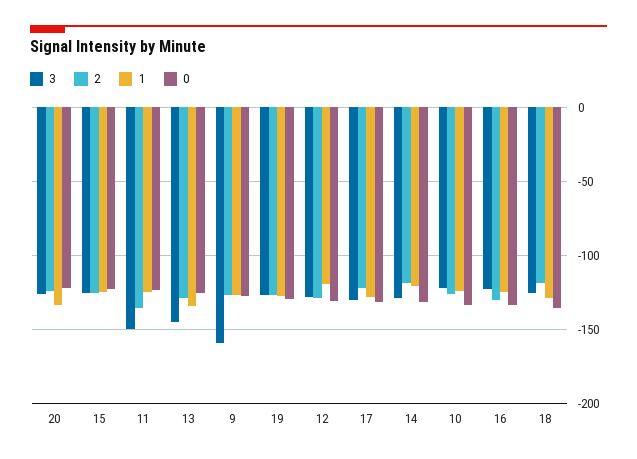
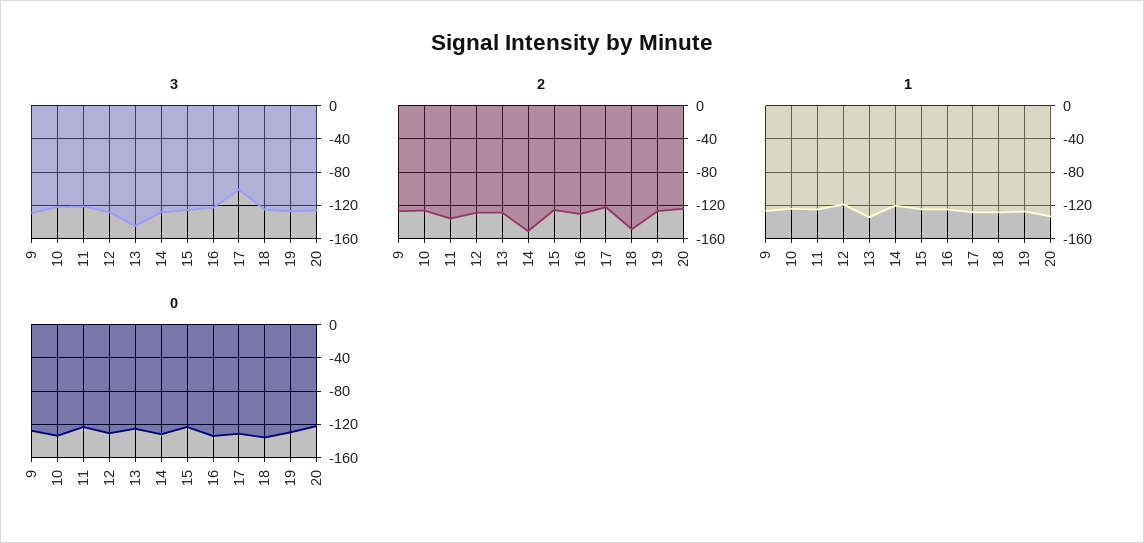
  {
    "3": {
      "20": -125,
      "15": -125,
-     "11": -150,
+     "11": -120,
      "13": -145,
-     "9": -160,
+     "9": -130,
      "19": -125,
      "12": -130,
-     "17": -130,
+     "17": -100,
      "14": -130,
      "10": -120,
      "16": -125,
      "18": -125
    },
    "2": {
      "20": -125,
      "15": -125,
      "11": -135,
      "13": -130,
      "9": -125,
      "19": -125,
      "12": -130,
      "17": -120,
-     "14": -120,
+     "14": -150,
      "10": -125,
      "16": -130,
-     "18": -120
+     "18": -150
    },
    "1": {
      "20": -135,
      "15": -125,
      "11": -125,
      "13": -135,
      "9": -125,
      "19": -125,
      "12": -120,
      "17": -130,
      "14": -120,
      "10": -125,
      "16": -125,
      "18": -130
    },
    "0": {
      "20": -120,
      "15": -125,
      "11": -125,
      "13": -125,
      "9": -125,
      "19": -130,
      "12": -130,
      "17": -130,
      "14": -130,
      "10": -135,
      "16": -135,
      "18": -135
    }
  }

